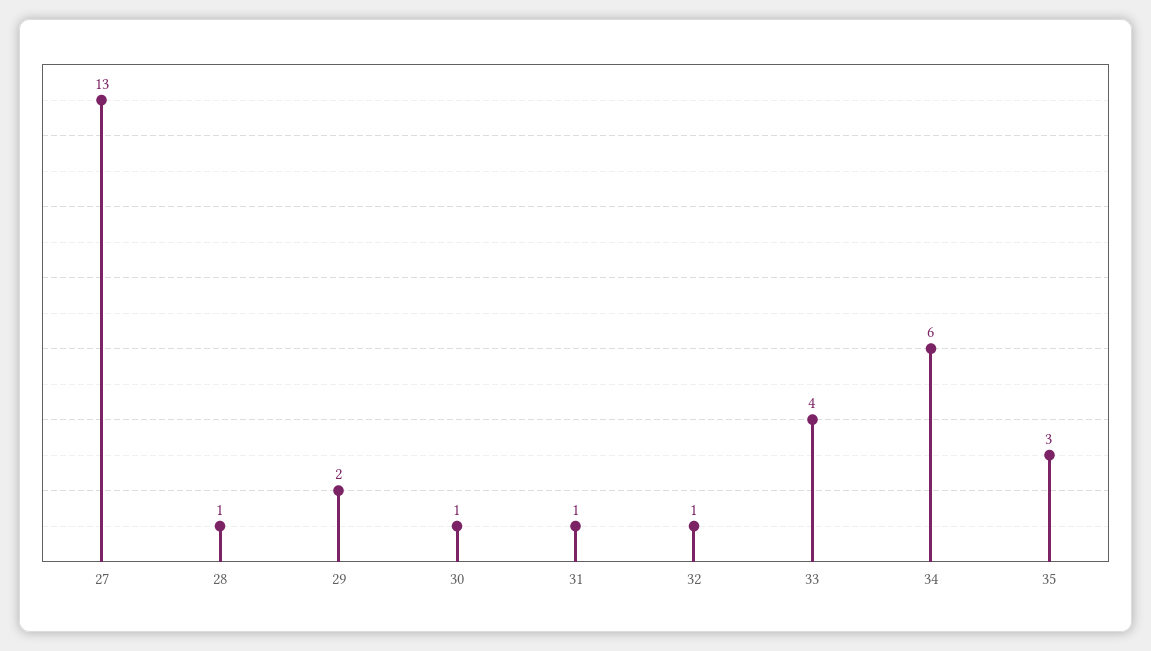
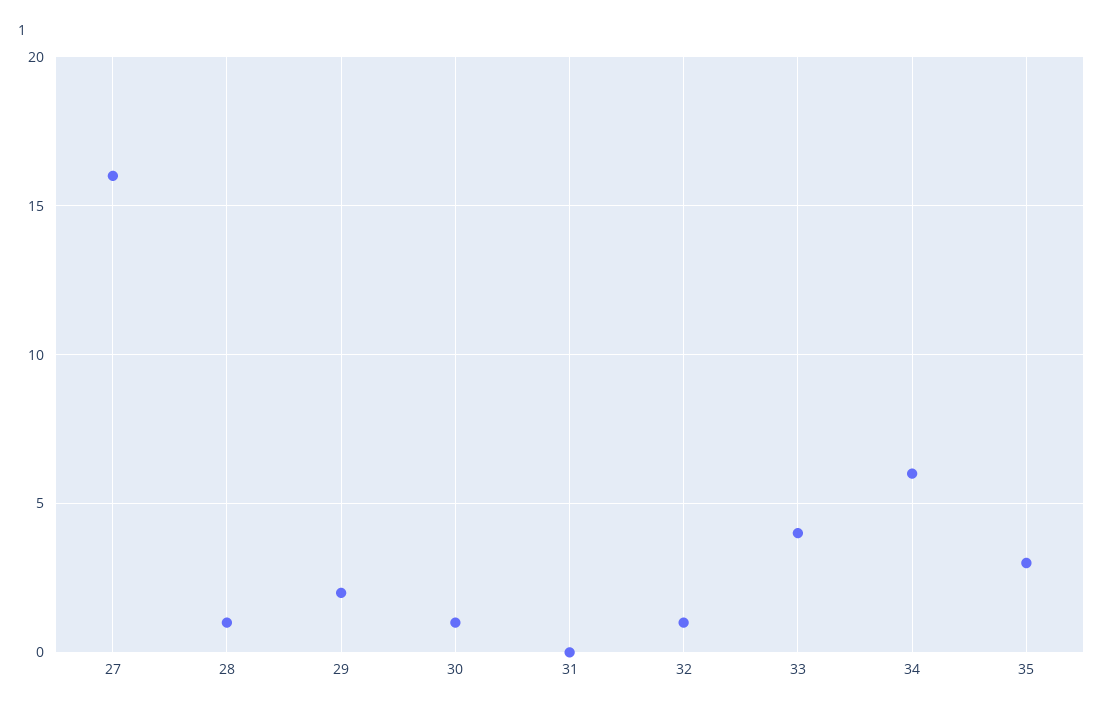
  {
-   "27": 13,
+   "27": 16,
    "28": 1,
    "29": 2,
    "30": 1,
-   "31": 1,
+   "31": 0,
    "32": 1,
    "33": 4,
    "34": 6,
    "35": 3
  }

